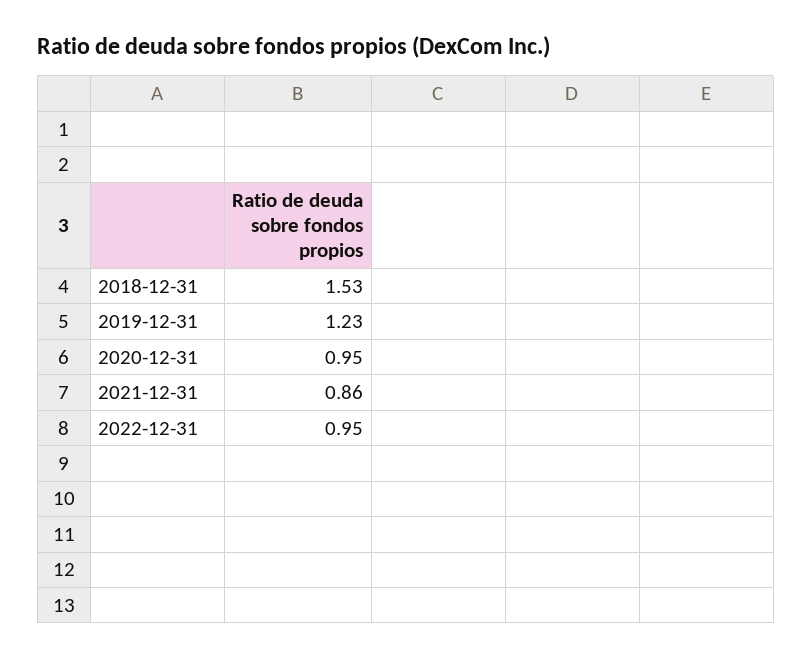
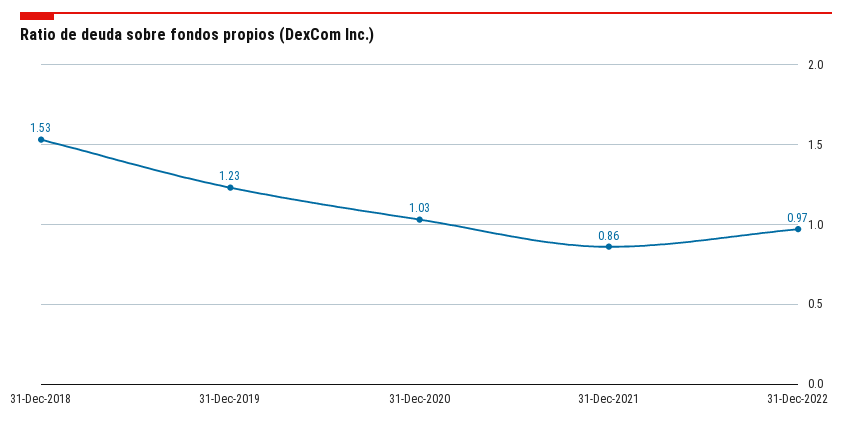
  {
    "2018-12-31": 1.53,
    "2019-12-31": 1.23,
-   "2020-12-31": 0.95,
+   "2020-12-31": 1.03,
    "2021-12-31": 0.86,
-   "2022-12-31": 0.95
+   "2022-12-31": 0.97
  }

